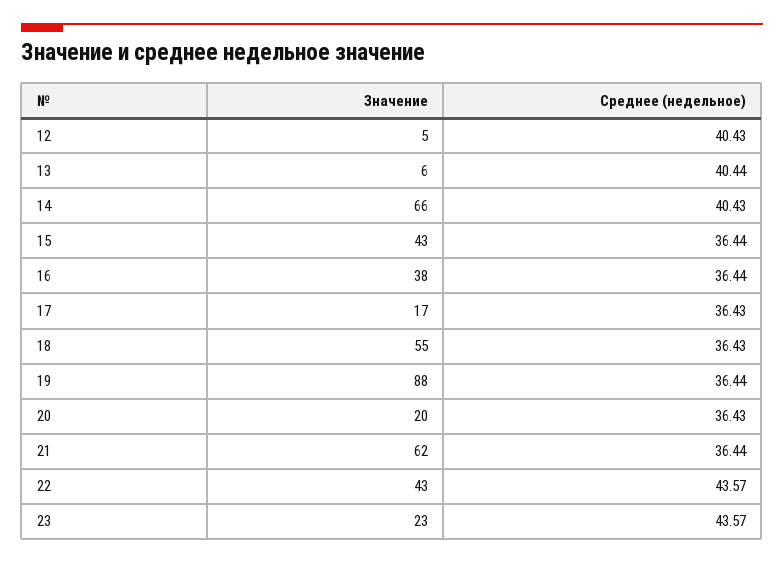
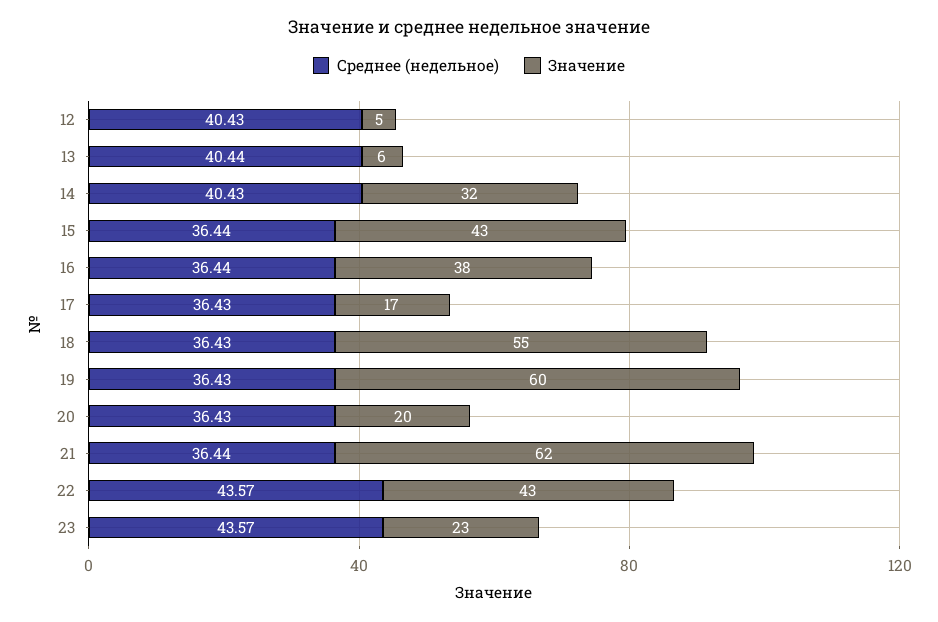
  {
    "Значение": {
      "12": 5,
      "13": 6,
-     "14": 66,
+     "14": 32,
      "15": 43,
      "16": 38,
      "17": 17,
      "18": 55,
-     "19": 88,
+     "19": 60,
      "20": 20,
      "21": 62,
      "22": 43,
      "23": 23
    },
    "Среднее (недельное)": {
      "12": 40.43,
      "13": 40.44,
      "14": 40.43,
      "15": 36.44,
      "16": 36.44,
      "17": 36.43,
      "18": 36.43,
-     "19": 36.44,
+     "19": 36.43,
      "20": 36.43,
      "21": 36.44,
      "22": 43.57,
      "23": 43.57
    }
  }

